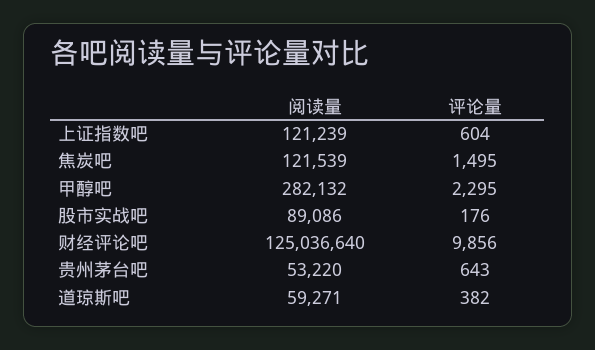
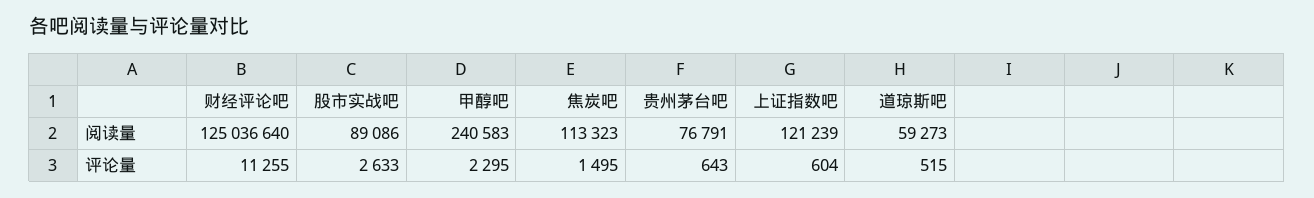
  {
    "阅读量": {
      "上证指数吧": 121239,
-     "焦炭吧": 121539,
+     "焦炭吧": 113323,
-     "甲醇吧": 282132,
+     "甲醇吧": 240583,
      "股市实战吧": 89086,
      "财经评论吧": 125036640,
-     "贵州茅台吧": 53220,
+     "贵州茅台吧": 76791,
-     "道琼斯吧": 59271
+     "道琼斯吧": 59273
    },
    "评论量": {
      "上证指数吧": 604,
      "焦炭吧": 1495,
      "甲醇吧": 2295,
-     "股市实战吧": 176,
+     "股市实战吧": 2633,
-     "财经评论吧": 9856,
+     "财经评论吧": 11255,
      "贵州茅台吧": 643,
-     "道琼斯吧": 382
+     "道琼斯吧": 515
    }
  }

